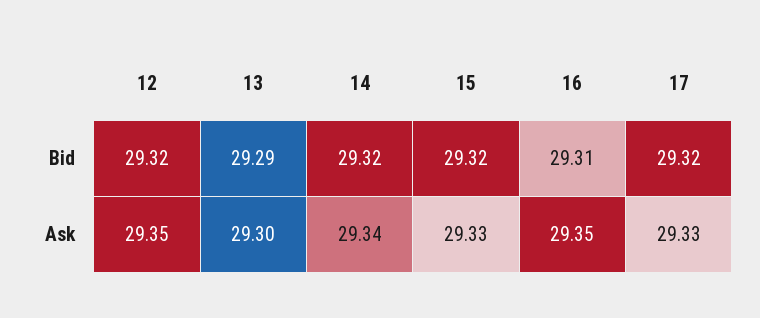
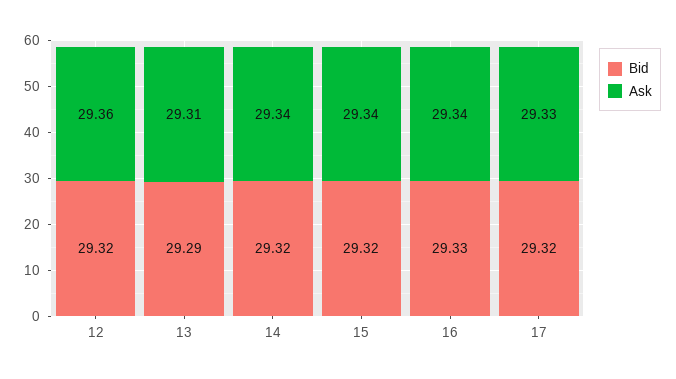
  {
    "Bid": {
      "12": 29.32,
      "13": 29.29,
      "14": 29.32,
      "15": 29.32,
-     "16": 29.31,
+     "16": 29.33,
      "17": 29.32
    },
    "Ask": {
-     "12": 29.35,
+     "12": 29.36,
-     "13": 29.3,
+     "13": 29.31,
      "14": 29.34,
-     "15": 29.33,
+     "15": 29.34,
-     "16": 29.35,
+     "16": 29.34,
      "17": 29.33
    }
  }

